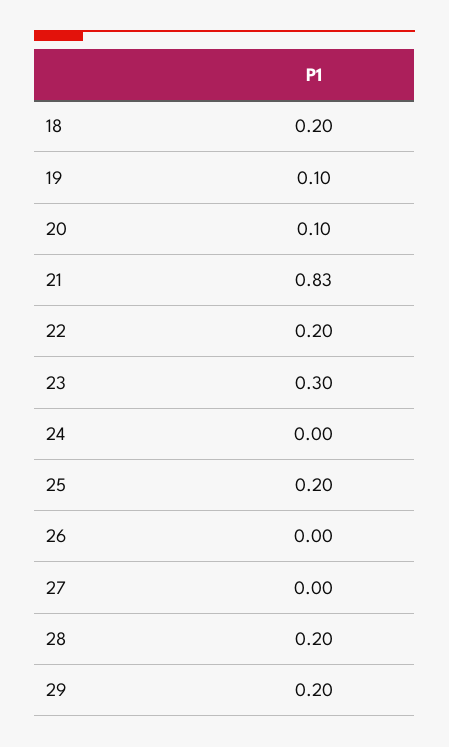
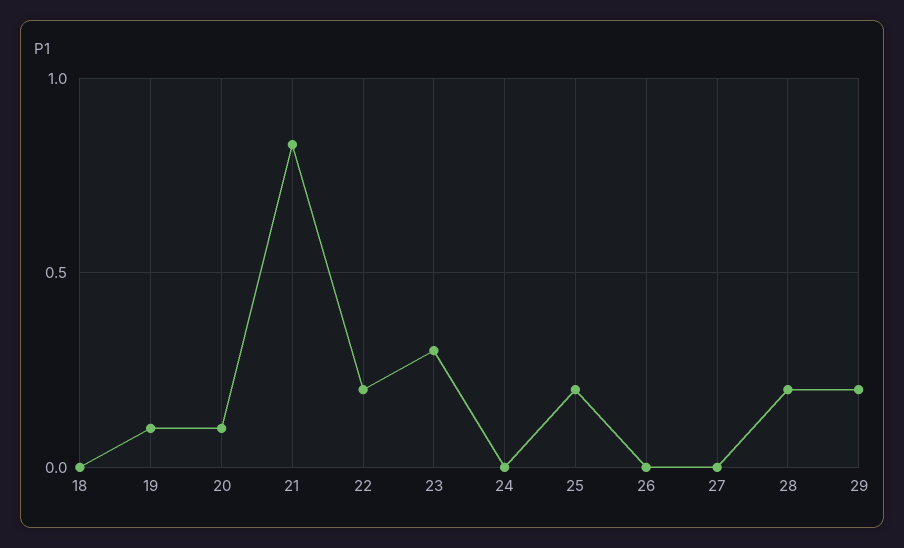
  {
-   "18": 0.2,
+   "18": 0,
    "19": 0.1,
    "20": 0.1,
    "21": 0.83,
    "22": 0.2,
    "23": 0.3,
    "24": 0,
    "25": 0.2,
    "26": 0,
    "27": 0,
    "28": 0.2,
    "29": 0.2
  }

